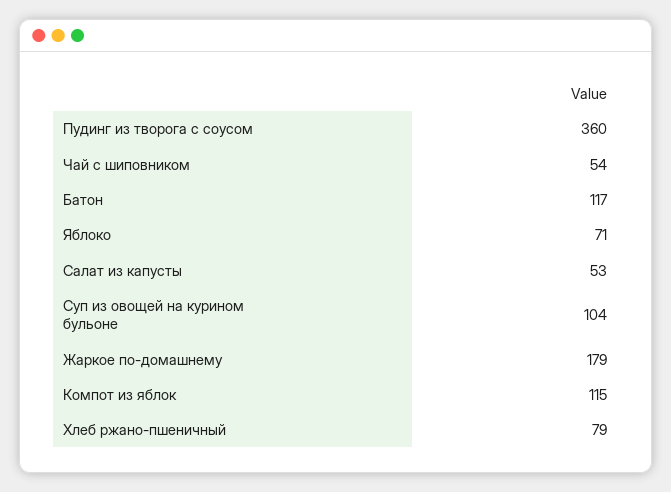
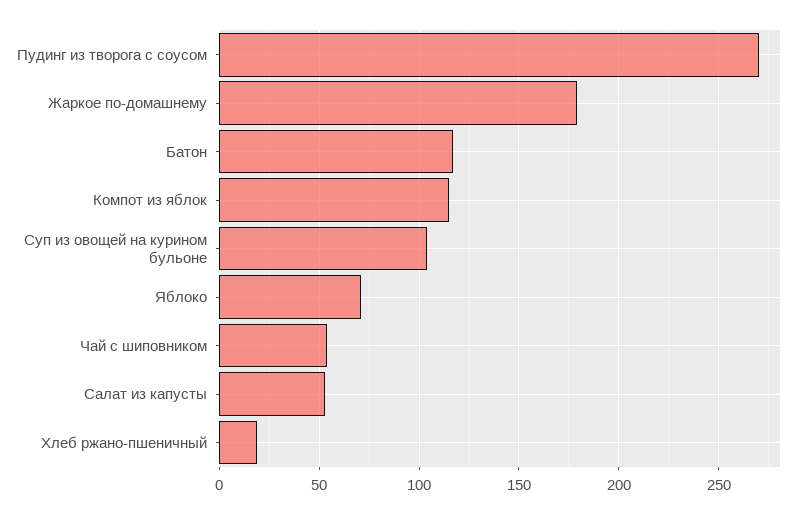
  {
-   "Пудинг из творога с соусом": 360,
+   "Пудинг из творога с соусом": 270,
    "Чай с шиповником": 54,
    "Батон": 117,
    "Яблоко": 71,
    "Салат из капусты": 53,
    "Суп из овощей на курином бульоне": 104,
    "Жаркое по-домашнему": 179,
    "Компот из яблок": 115,
-   "Хлеб ржано-пшеничный": 79
+   "Хлеб ржано-пшеничный": 20
  }

